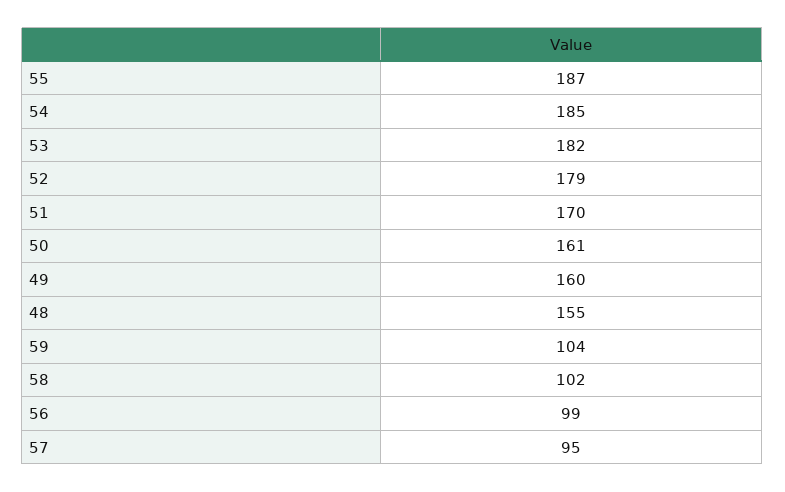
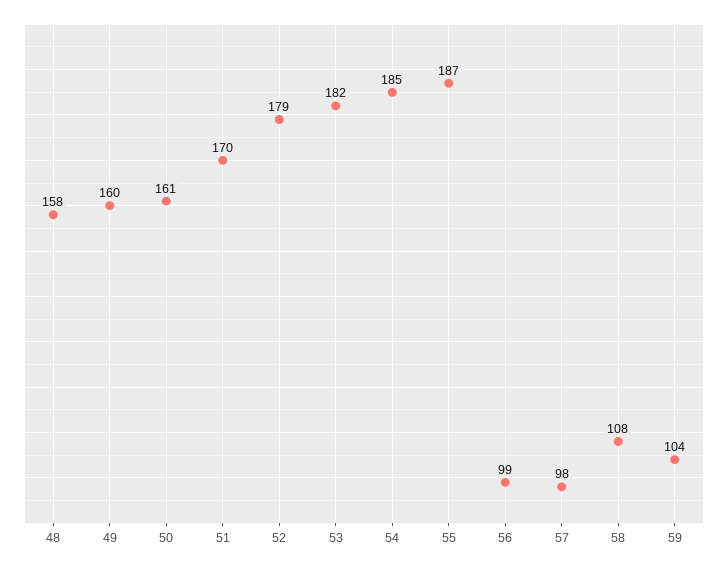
  {
    "55": 187,
    "54": 185,
    "53": 182,
    "52": 179,
    "51": 170,
    "50": 161,
    "49": 160,
-   "48": 155,
+   "48": 158,
    "59": 104,
-   "58": 102,
+   "58": 108,
    "56": 99,
-   "57": 95
+   "57": 98
  }

